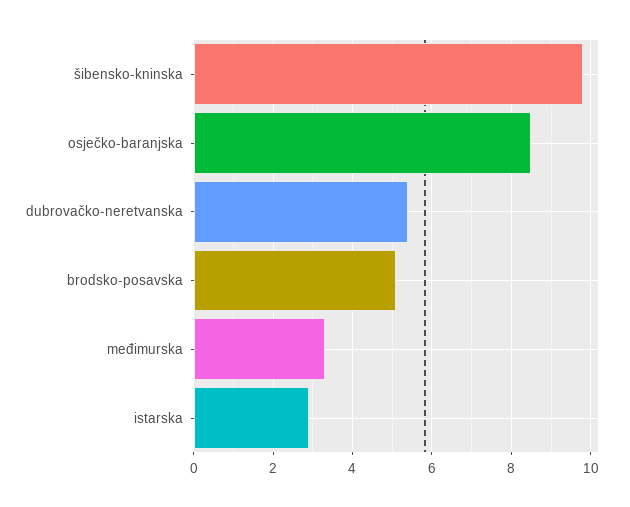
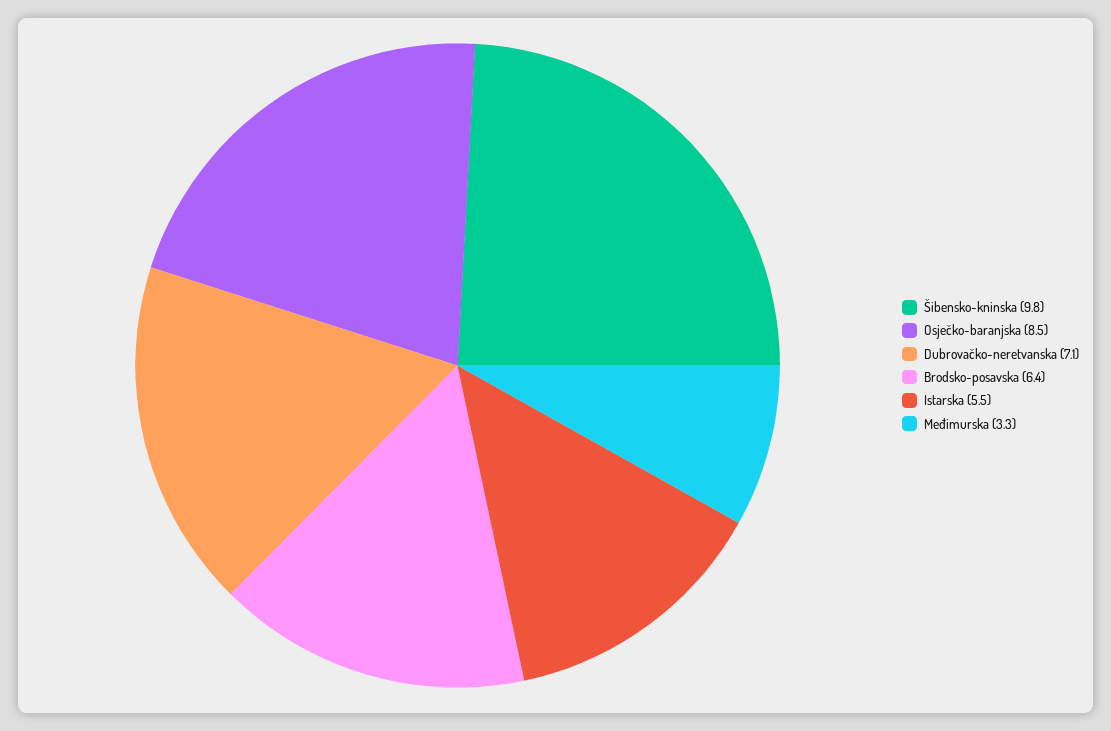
  {
    "šibensko-kninska": 9.8,
    "osječko-baranjska": 8.5,
-   "dubrovačko-neretvanska": 5.5,
+   "dubrovačko-neretvanska": 7.1,
-   "brodsko-posavska": 5,
+   "brodsko-posavska": 6.4,
    "međimurska": 3.3,
-   "istarska": 3
+   "istarska": 5.5
  }

